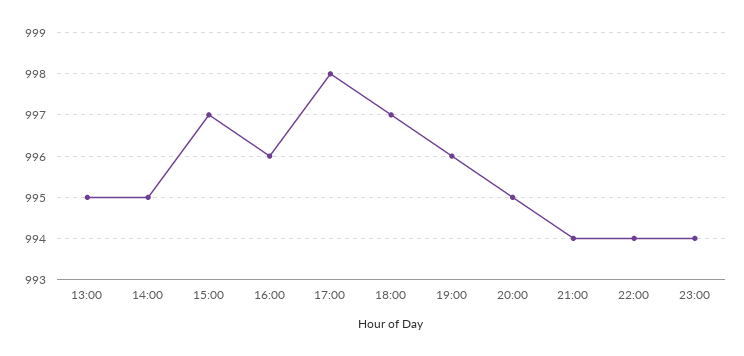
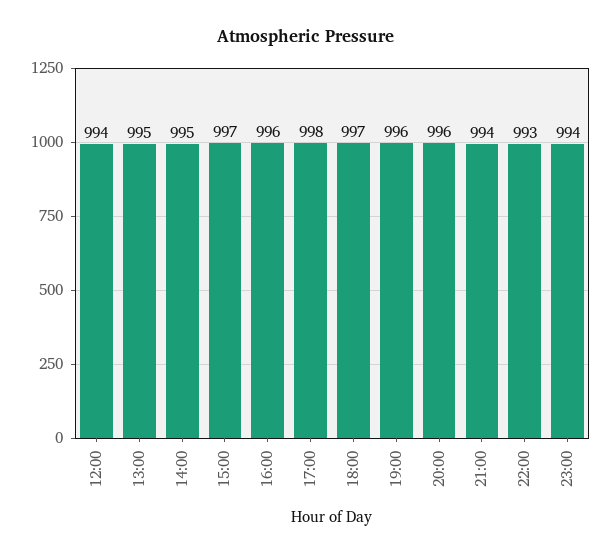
  {
    "13:00": 995,
    "14:00": 995,
    "15:00": 997,
    "16:00": 996,
    "17:00": 998,
    "18:00": 997,
    "19:00": 996,
-   "20:00": 995,
+   "20:00": 996,
    "21:00": 994,
-   "22:00": 994,
+   "22:00": 993,
-   "23:00": 994
+   "23:00": 994,
+   "12:00": 994
  }

